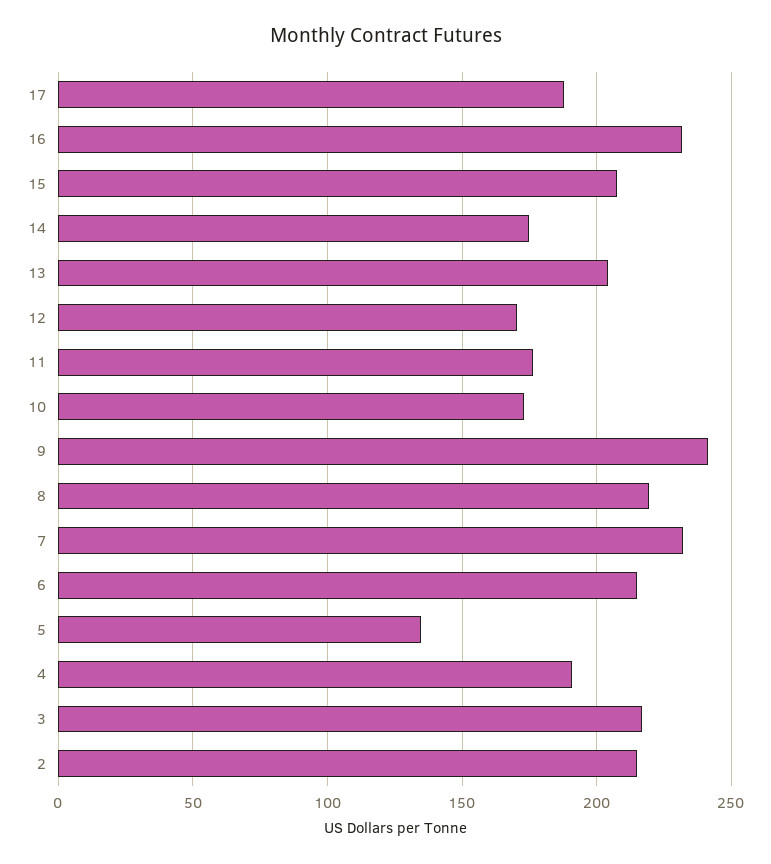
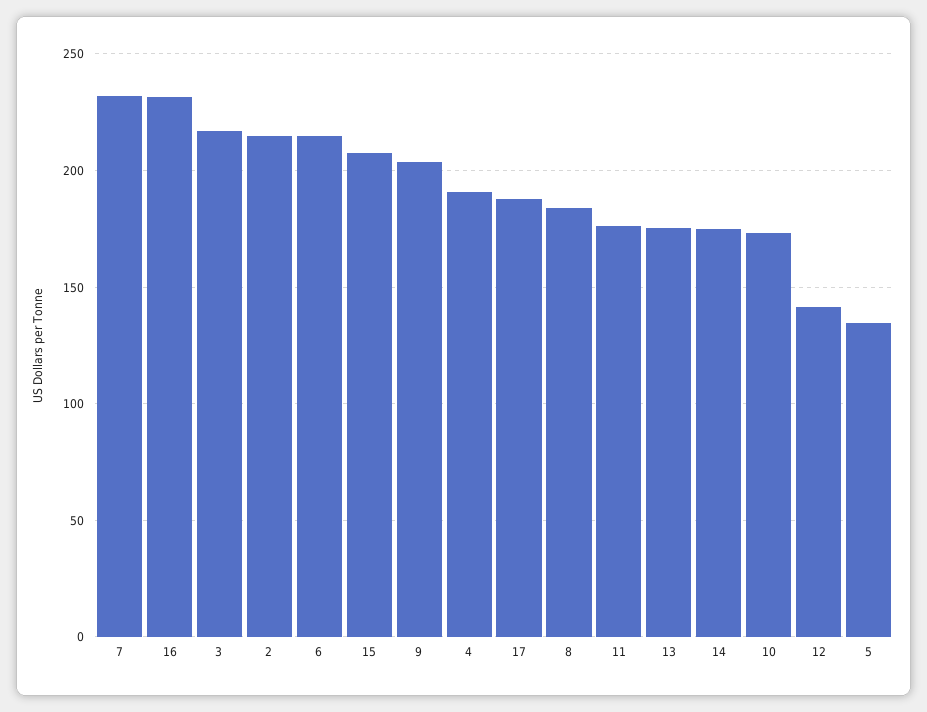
  {
    "17": 190,
    "16": 230,
    "15": 210,
    "14": 175,
-   "13": 205,
+   "13": 175,
-   "12": 170,
+   "12": 140,
    "11": 175,
    "10": 175,
-   "9": 240,
+   "9": 205,
-   "8": 220,
+   "8": 185,
    "7": 230,
    "6": 215,
    "5": 135,
    "4": 190,
    "3": 215,
    "2": 215
  }

